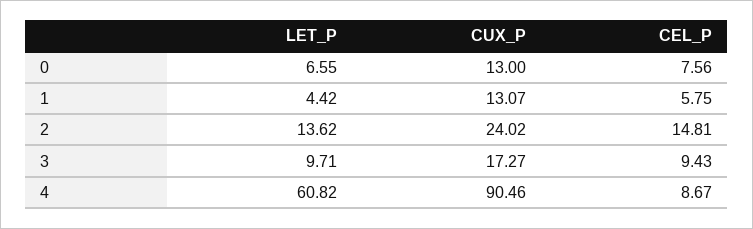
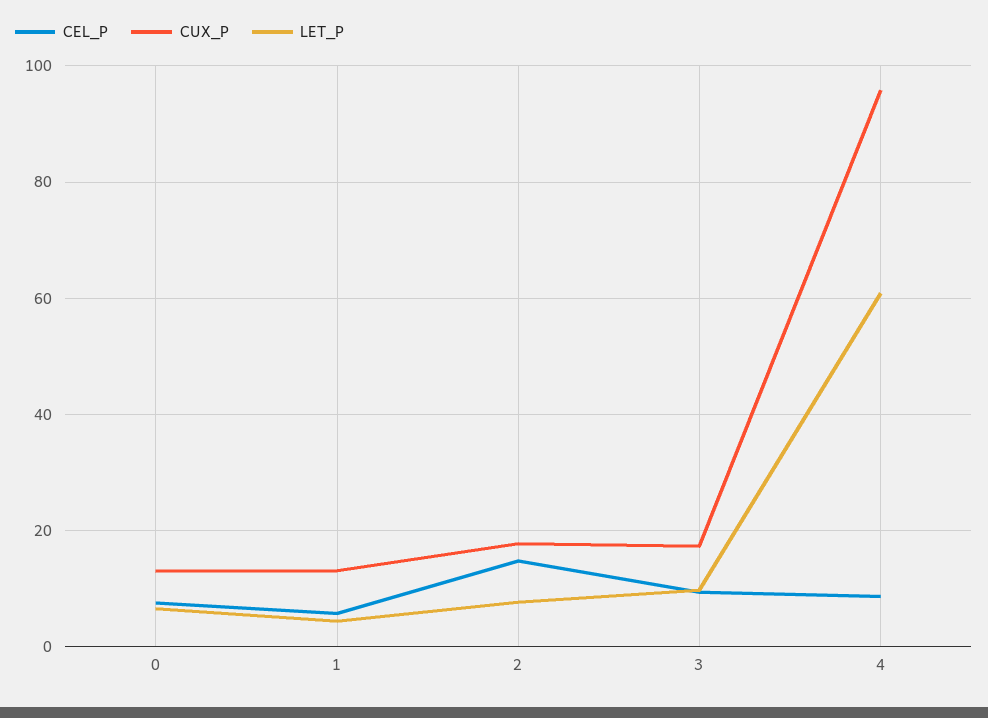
  {
    "LET_P": {
      "0": 6.55,
      "1": 4.42,
-     "2": 13.62,
+     "2": 8,
      "3": 9.71,
      "4": 60.82
    },
    "CUX_P": {
      "0": 13,
      "1": 13.07,
-     "2": 24.02,
+     "2": 18,
      "3": 17.27,
-     "4": 90.46
+     "4": 96
    },
    "CEL_P": {
      "0": 7.56,
      "1": 5.75,
      "2": 14.81,
      "3": 9.43,
      "4": 8.67
    }
  }

